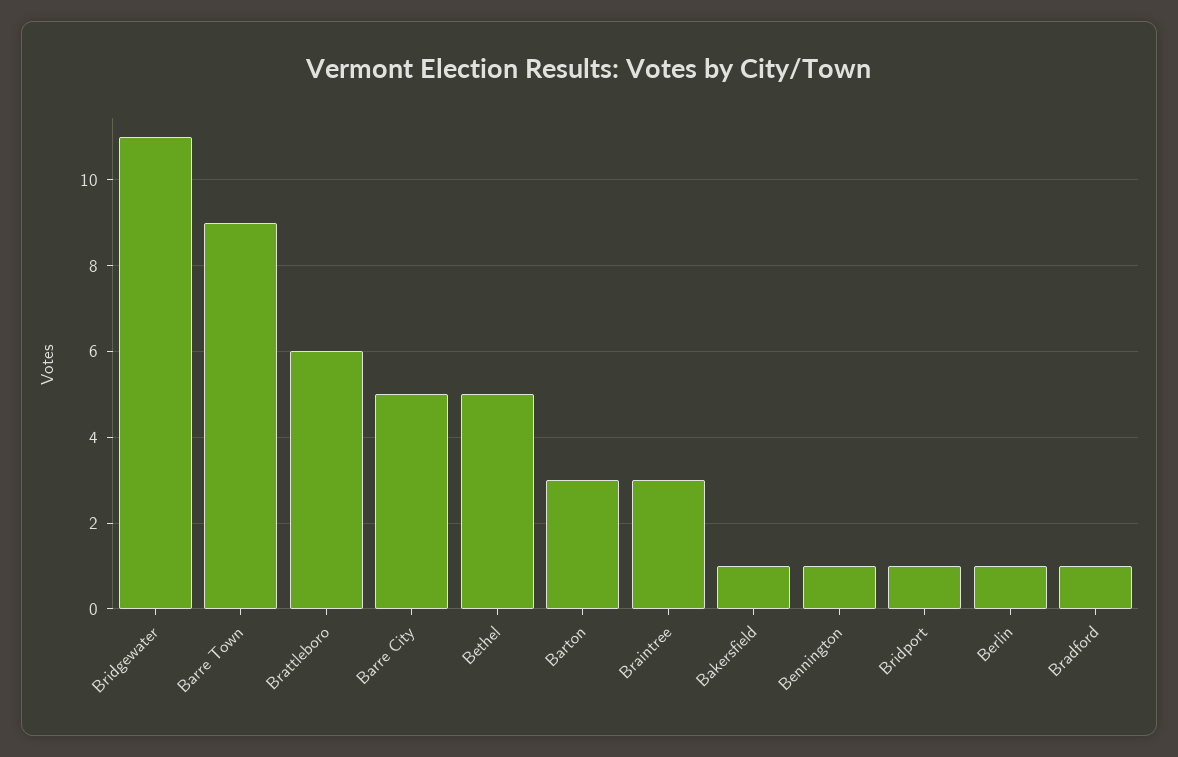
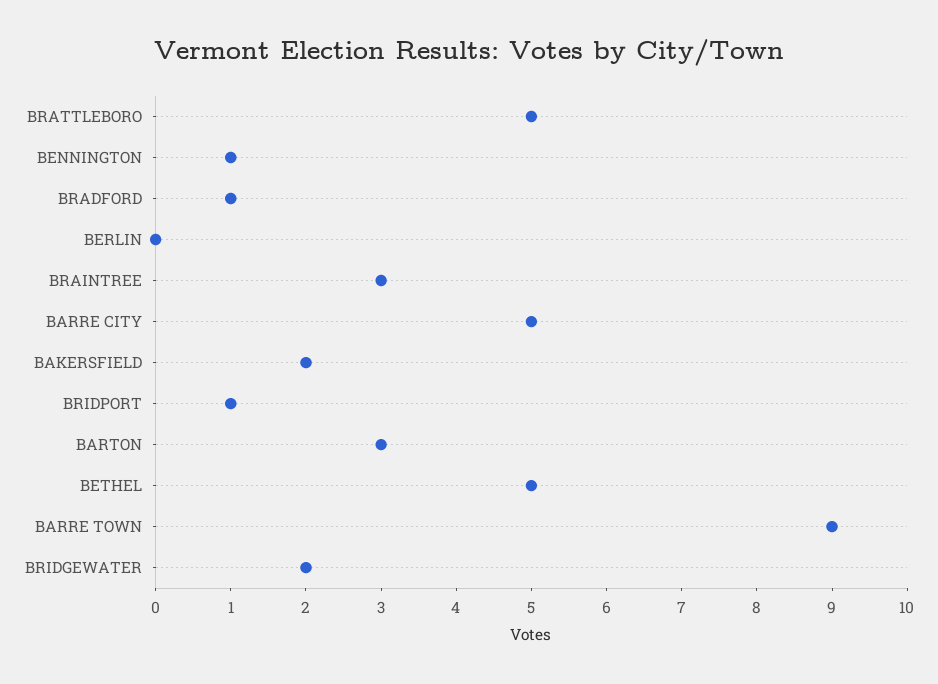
  {
-   "Bridgewater": 11,
+   "Bridgewater": 2,
    "Barre Town": 9,
-   "Brattleboro": 6,
+   "Brattleboro": 5,
    "Barre City": 5,
    "Bethel": 5,
    "Barton": 3,
    "Braintree": 3,
-   "Bakersfield": 1,
+   "Bakersfield": 2,
    "Bennington": 1,
    "Bridport": 1,
-   "Berlin": 1,
+   "Berlin": 0,
    "Bradford": 1
  }

